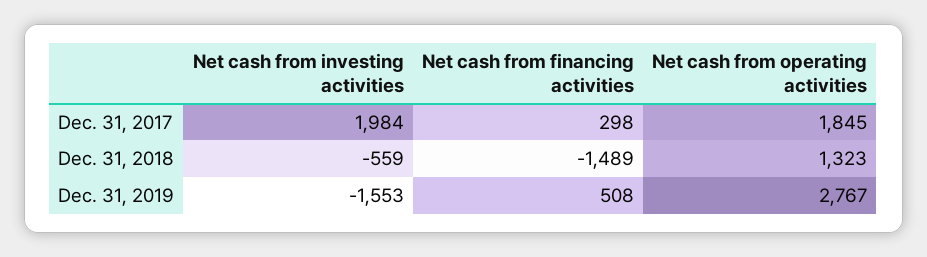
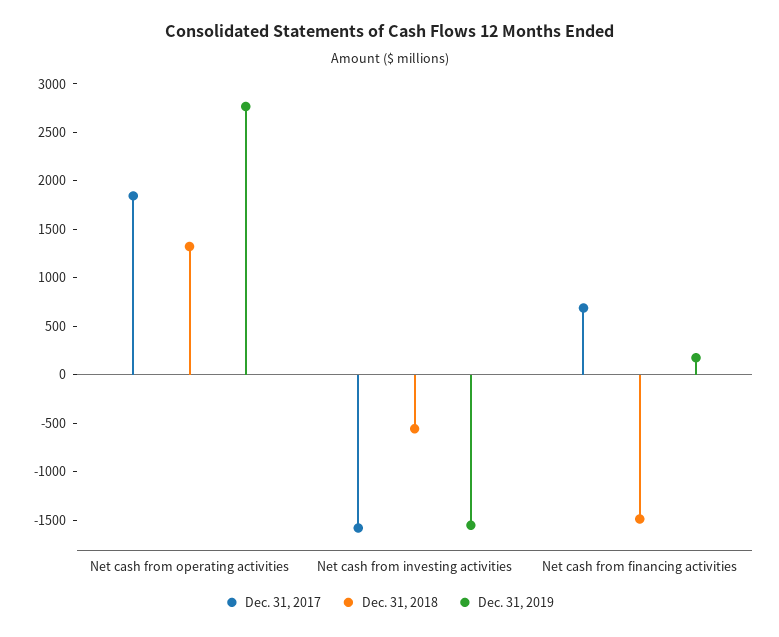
  {
    "Dec. 31, 2017": {
-     "Net cash from investing activities": 1984,
+     "Net cash from investing activities": -1600,
-     "Net cash from financing activities": 298,
+     "Net cash from financing activities": 700,
      "Net cash from operating activities": 1845
    },
    "Dec. 31, 2018": {
      "Net cash from investing activities": -559,
      "Net cash from financing activities": -1489,
      "Net cash from operating activities": 1323
    },
    "Dec. 31, 2019": {
      "Net cash from investing activities": -1553,
-     "Net cash from financing activities": 508,
+     "Net cash from financing activities": 200,
      "Net cash from operating activities": 2767
    }
  }

